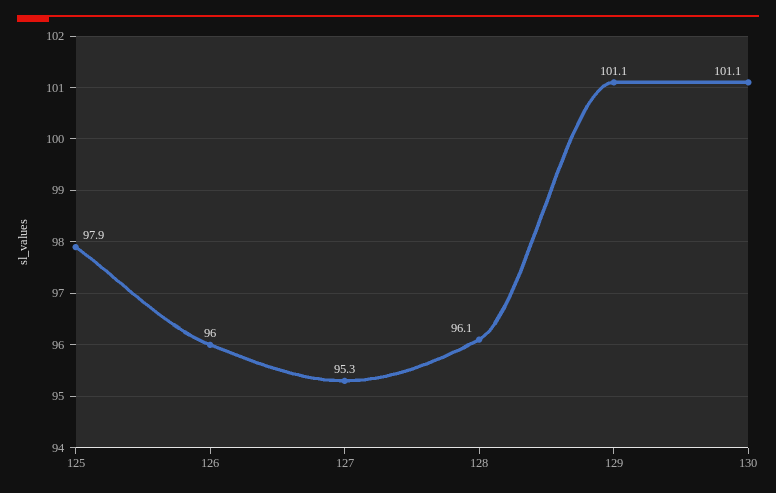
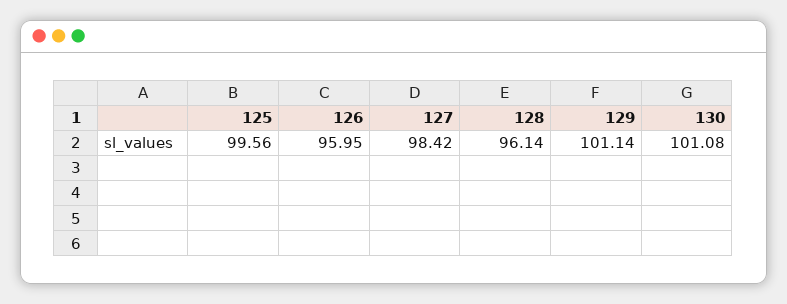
  {
-   "125": 97.9,
+   "125": 99.56,
    "126": 95.95,
-   "127": 95.3,
+   "127": 98.42,
    "128": 96.14,
    "129": 101.14,
    "130": 101.08
  }

